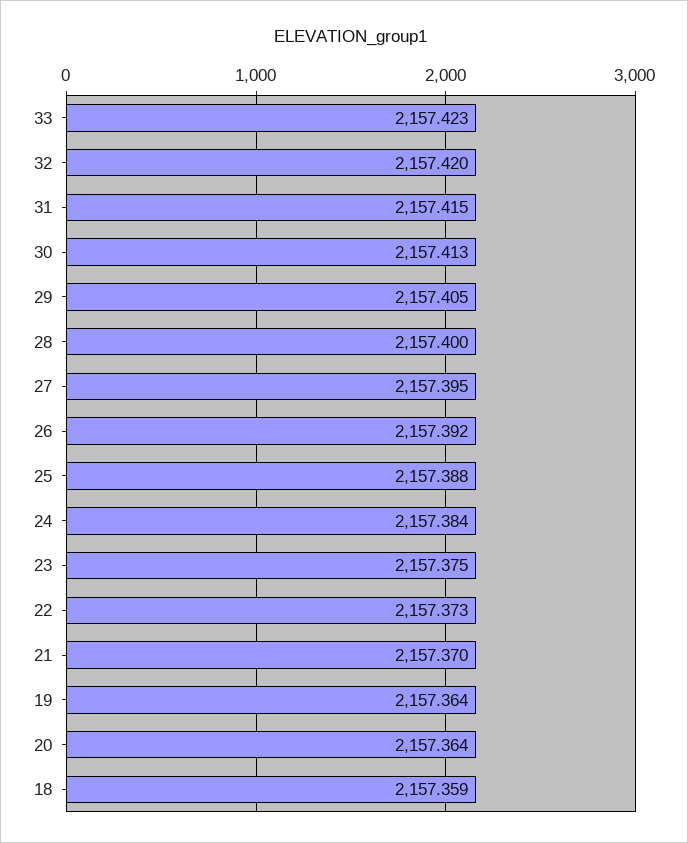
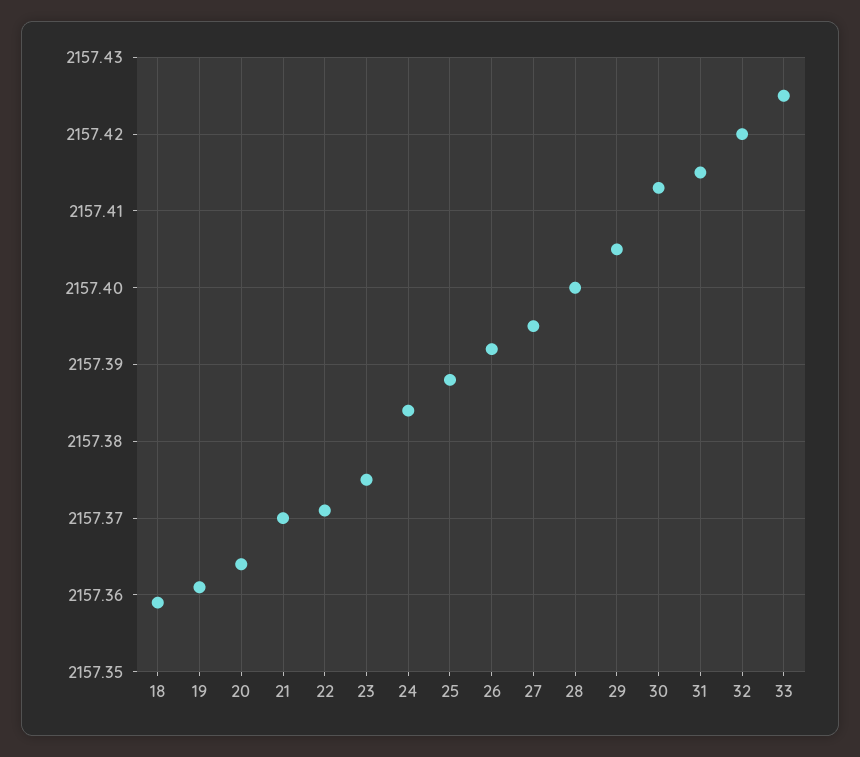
  {
-   "33": 2157.423,
+   "33": 2157.425,
    "32": 2157.42,
    "31": 2157.415,
    "30": 2157.413,
    "29": 2157.405,
    "28": 2157.4,
    "27": 2157.395,
    "26": 2157.392,
    "25": 2157.388,
    "24": 2157.384,
    "23": 2157.375,
-   "22": 2157.373,
+   "22": 2157.371,
    "21": 2157.37,
-   "19": 2157.364,
+   "19": 2157.361,
    "20": 2157.364,
    "18": 2157.359
  }

